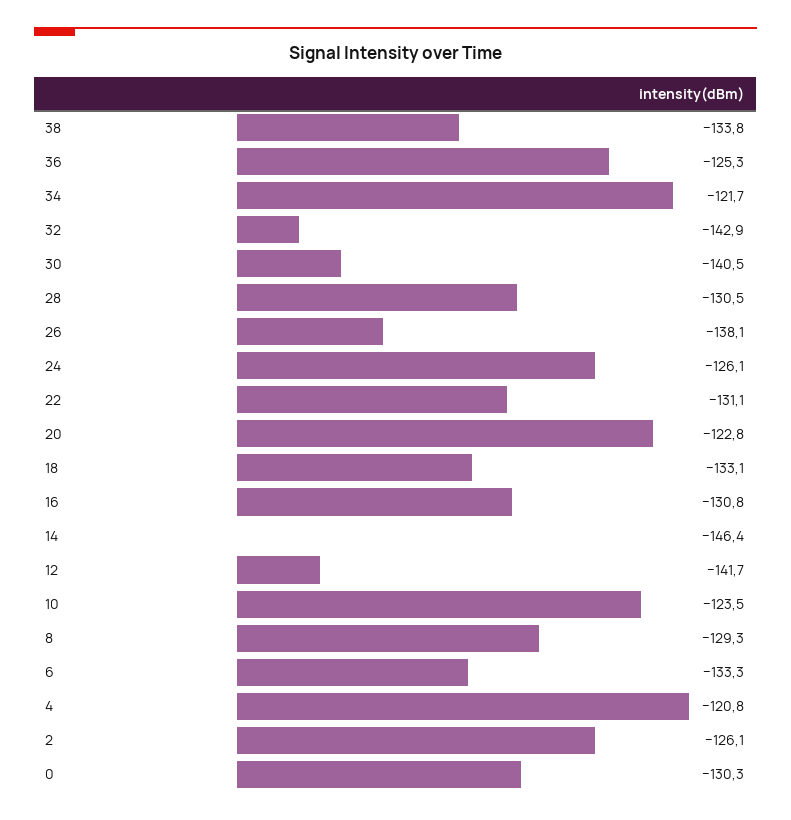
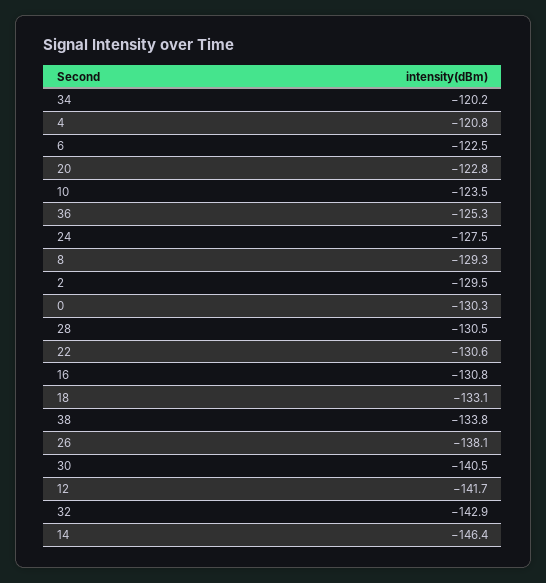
  {
    "38": -133.8,
    "36": -125.3,
-   "34": -121.7,
+   "34": -120.2,
    "32": -142.9,
    "30": -140.5,
    "28": -130.5,
    "26": -138.1,
-   "24": -126.1,
+   "24": -127.5,
-   "22": -131.1,
+   "22": -130.6,
    "20": -122.8,
    "18": -133.1,
    "16": -130.8,
    "14": -146.4,
    "12": -141.7,
    "10": -123.5,
    "8": -129.3,
-   "6": -133.3,
+   "6": -122.5,
    "4": -120.8,
-   "2": -126.1,
+   "2": -129.5,
    "0": -130.3
  }

